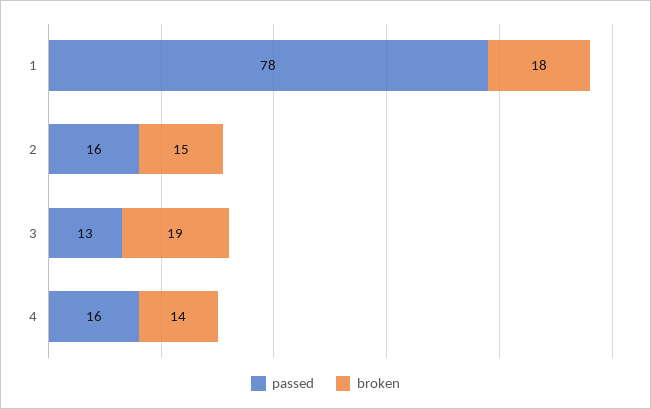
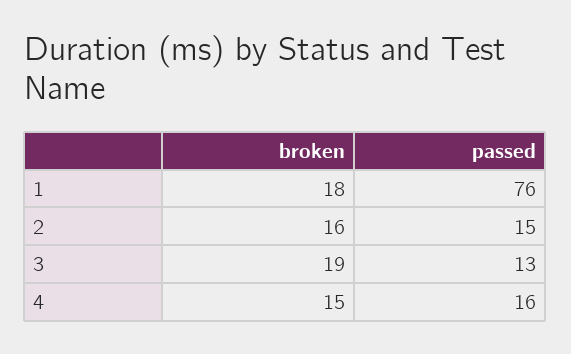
  {
    "passed": {
-     "1": 78,
+     "1": 76,
-     "2": 16,
+     "2": 15,
      "3": 13,
      "4": 16
    },
    "broken": {
      "1": 18,
-     "2": 15,
+     "2": 16,
      "3": 19,
-     "4": 14
+     "4": 15
    }
  }

